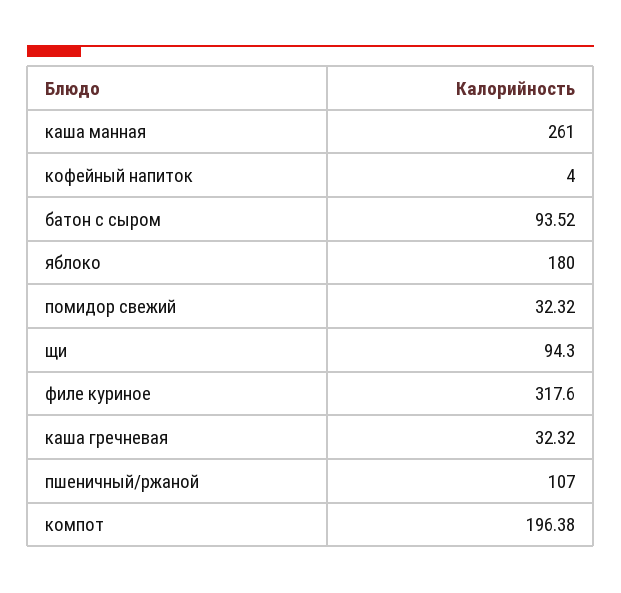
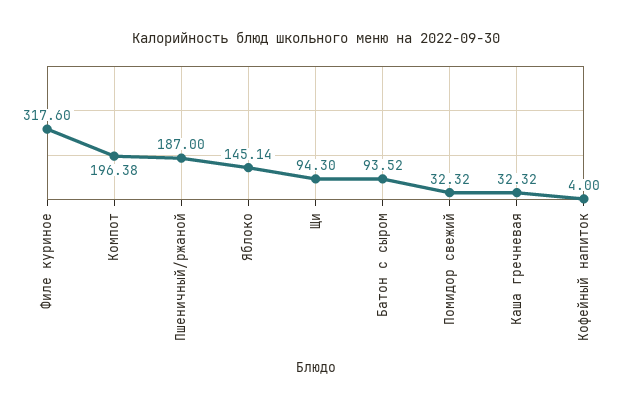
  {
-   "каша манная": 261,
    "кофейный напиток": 4,
    "батон с сыром": 93.52,
-   "яблоко": 180,
+   "яблоко": 145.14,
    "помидор свежий": 32.32,
    "щи": 94.3,
    "филе куриное": 317.6,
    "каша гречневая": 32.32,
-   "пшеничный/ржаной": 107,
+   "пшеничный/ржаной": 187,
    "компот": 196.38
  }

